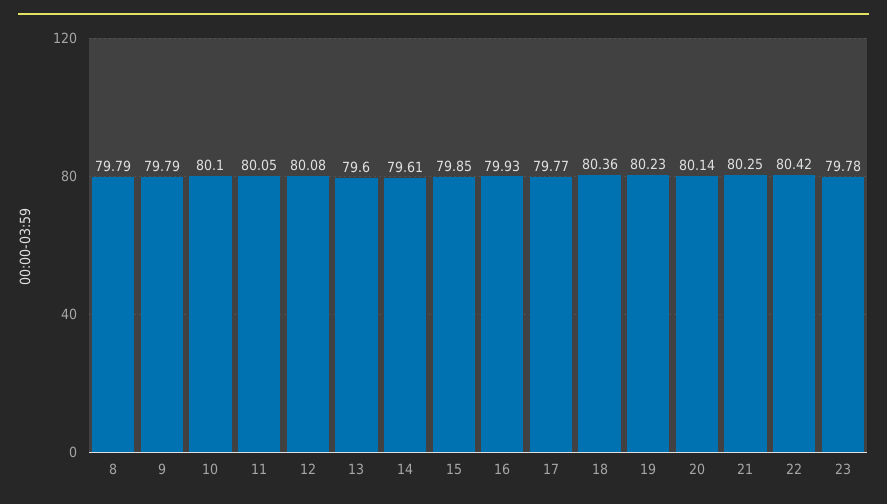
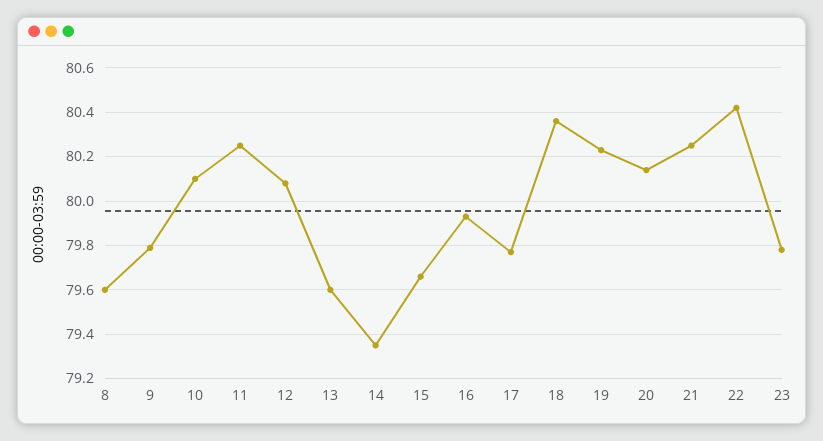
  {
-   "8": 79.79,
+   "8": 79.6,
    "9": 79.79,
    "10": 80.1,
-   "11": 80.05,
+   "11": 80.25,
    "12": 80.08,
    "13": 79.6,
-   "14": 79.61,
+   "14": 79.35,
-   "15": 79.85,
+   "15": 79.65,
    "16": 79.93,
    "17": 79.77,
    "18": 80.36,
    "19": 80.23,
    "20": 80.14,
    "21": 80.25,
    "22": 80.42,
    "23": 79.78
  }

